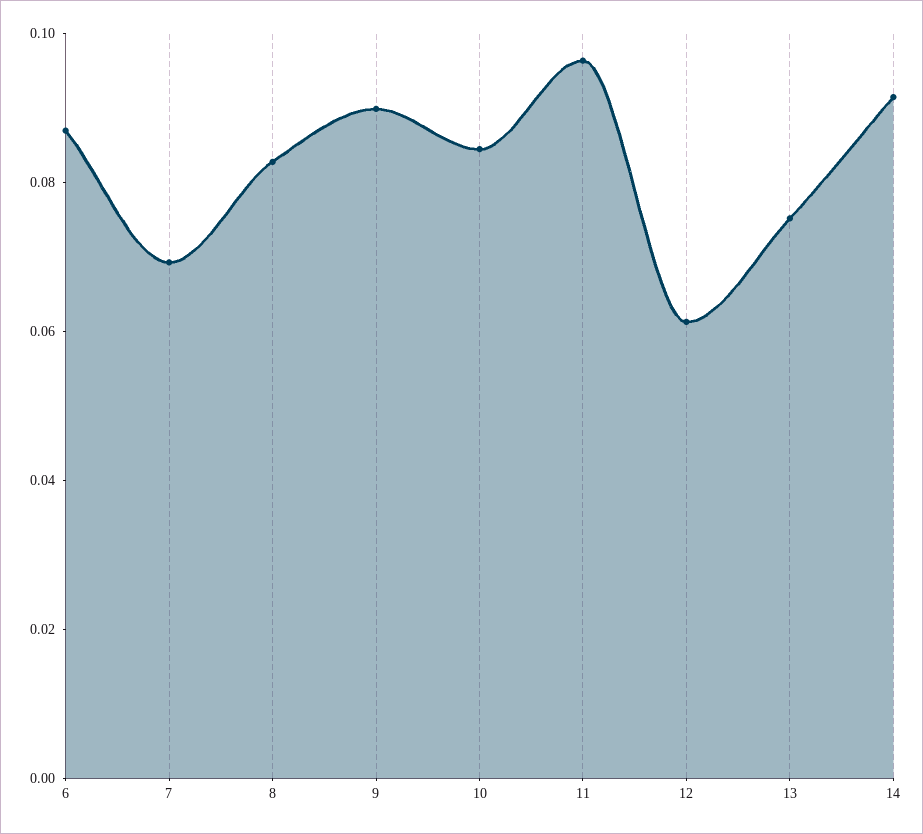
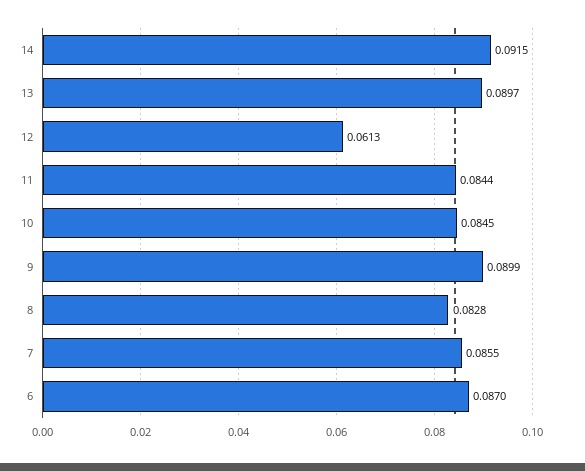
  {
    "6": 0.087,
-   "7": 0.07,
+   "7": 0.0855,
    "8": 0.0828,
    "9": 0.0899,
    "10": 0.0845,
-   "11": 0.095,
+   "11": 0.0844,
    "12": 0.0613,
-   "13": 0.075,
+   "13": 0.0897,
    "14": 0.0915
  }

